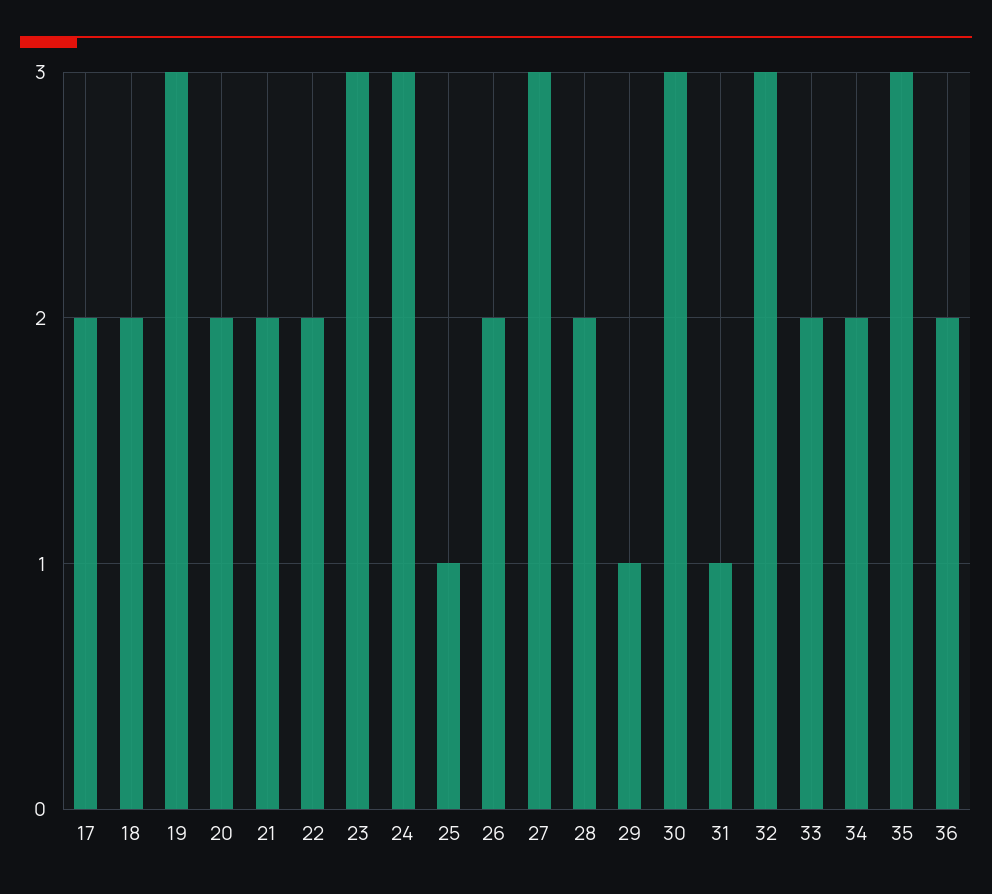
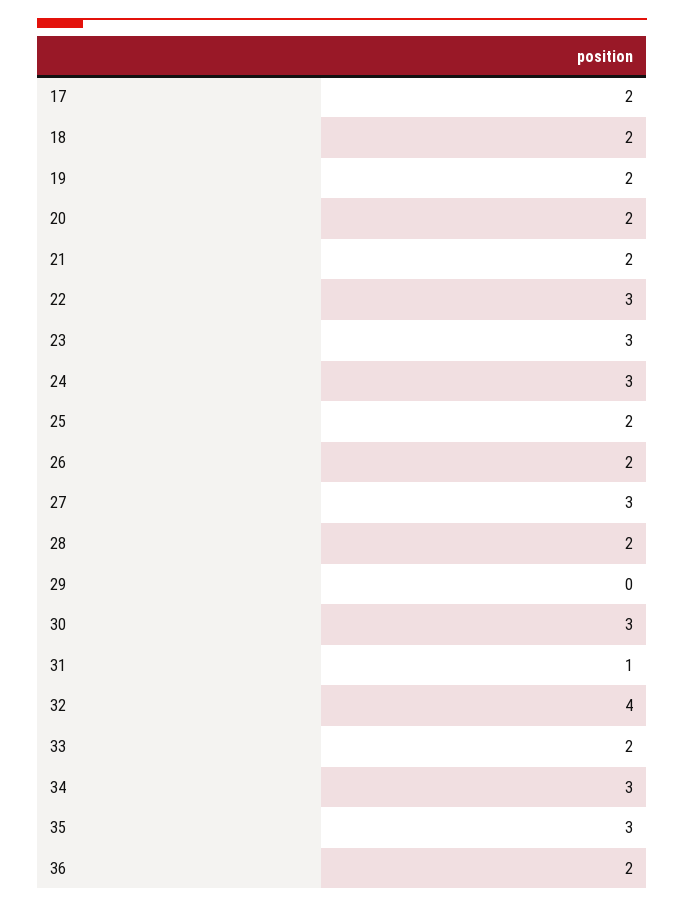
  {
    "17": 2,
    "18": 2,
-   "19": 3,
+   "19": 2,
    "20": 2,
    "21": 2,
-   "22": 2,
+   "22": 3,
    "23": 3,
    "24": 3,
-   "25": 1,
+   "25": 2,
    "26": 2,
    "27": 3,
    "28": 2,
-   "29": 1,
+   "29": 0,
    "30": 3,
    "31": 1,
-   "32": 3,
+   "32": 4,
    "33": 2,
-   "34": 2,
+   "34": 3,
    "35": 3,
    "36": 2
  }

